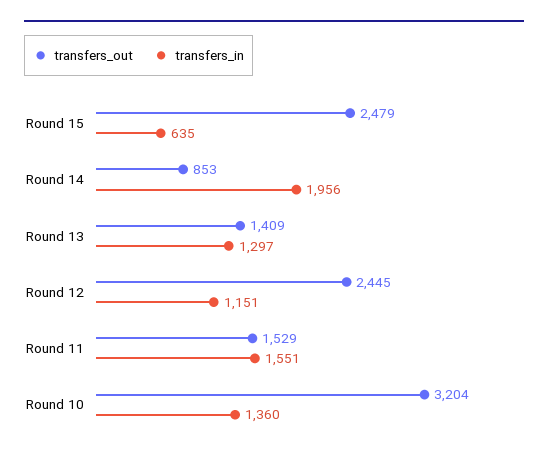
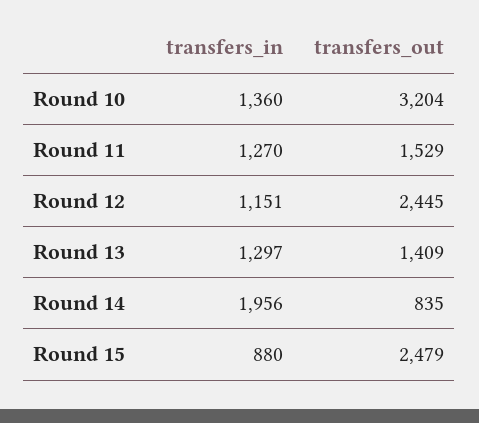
  {
    "transfers_out": {
      "Round 15": 2479,
-     "Round 14": 853,
+     "Round 14": 835,
      "Round 13": 1409,
      "Round 12": 2445,
      "Round 11": 1529,
      "Round 10": 3204
    },
    "transfers_in": {
-     "Round 15": 635,
+     "Round 15": 880,
      "Round 14": 1956,
      "Round 13": 1297,
      "Round 12": 1151,
-     "Round 11": 1551,
+     "Round 11": 1270,
      "Round 10": 1360
    }
  }

